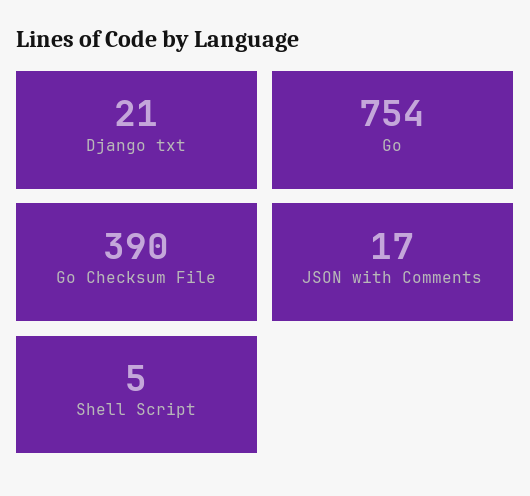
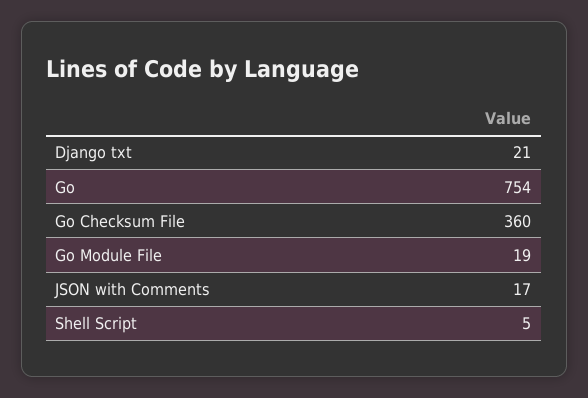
  {
    "Django txt": 21,
    "Go": 754,
-   "Go Checksum File": 390,
+   "Go Checksum File": 360,
    "JSON with Comments": 17,
-   "Shell Script": 5
+   "Shell Script": 5,
+   "Go Module File": 19
  }

